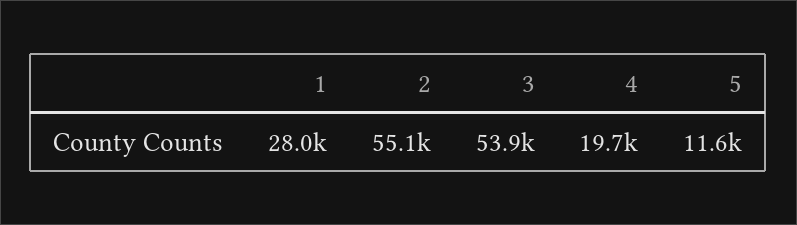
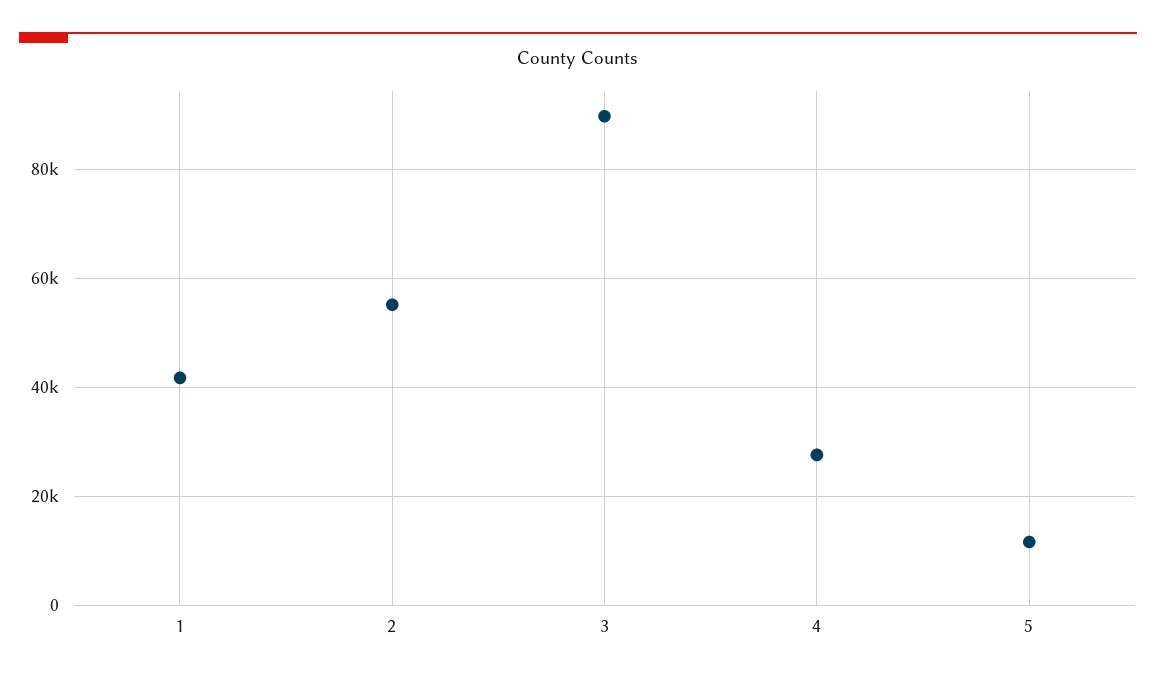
  {
-   "1": 28000,
+   "1": 42000,
    "2": 55100,
-   "3": 53900,
+   "3": 90000,
-   "4": 19700,
+   "4": 28000,
    "5": 11600
  }

